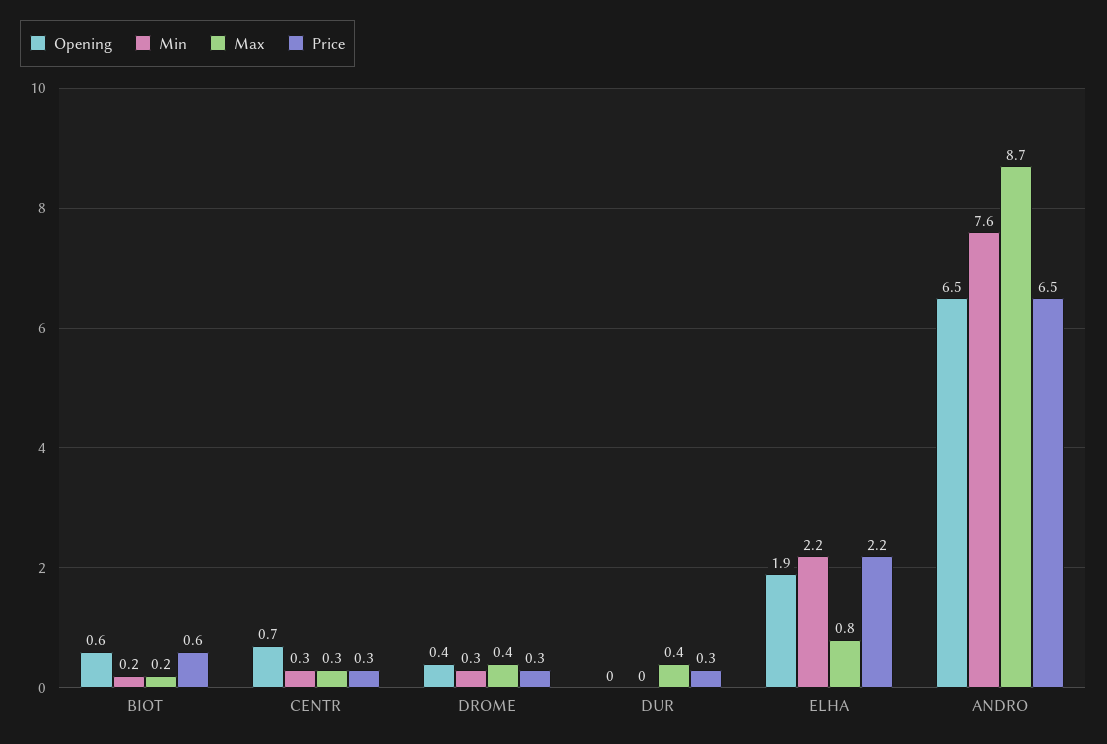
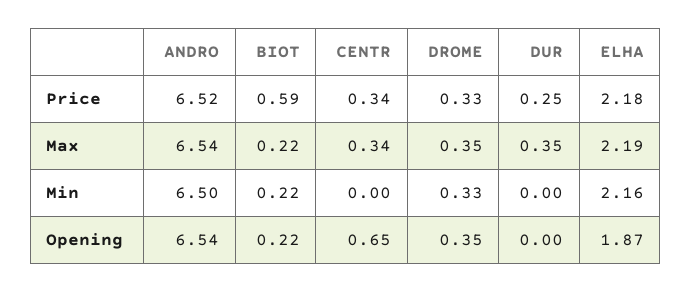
  {
    "Opening": {
-     "BIOT": 0.6,
+     "BIOT": 0.22,
      "CENTR": 0.65,
      "DROME": 0.35,
      "DUR": 0,
      "ELHA": 1.87,
      "ANDRO": 6.54
    },
    "Min": {
      "BIOT": 0.22,
-     "CENTR": 0.3,
+     "CENTR": 0,
      "DROME": 0.33,
      "DUR": 0,
      "ELHA": 2.16,
-     "ANDRO": 7.6
+     "ANDRO": 6.5
    },
    "Max": {
      "BIOT": 0.22,
      "CENTR": 0.34,
      "DROME": 0.35,
      "DUR": 0.35,
-     "ELHA": 0.8,
+     "ELHA": 2.19,
-     "ANDRO": 8.7
+     "ANDRO": 6.54
    },
    "Price": {
      "BIOT": 0.59,
      "CENTR": 0.34,
      "DROME": 0.33,
      "DUR": 0.25,
      "ELHA": 2.18,
      "ANDRO": 6.52
    }
  }

